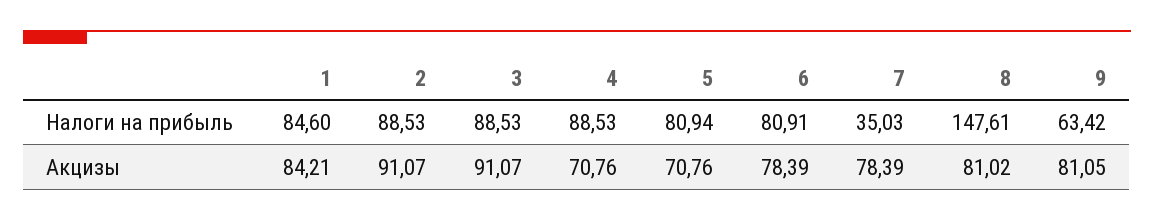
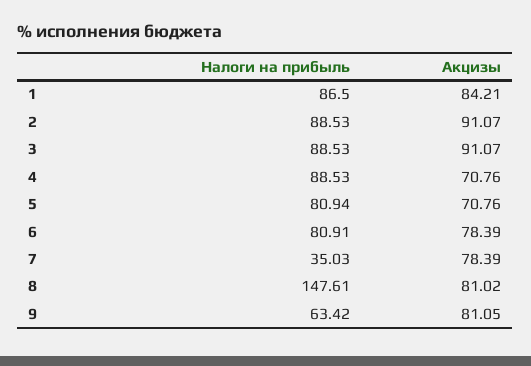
  {
    "1": {
-     "Налоги на прибыль": 84.6,
+     "Налоги на прибыль": 86.5,
      "Акцизы": 84.21
    },
    "2": {
      "Налоги на прибыль": 88.53,
      "Акцизы": 91.07
    },
    "3": {
      "Налоги на прибыль": 88.53,
      "Акцизы": 91.07
    },
    "4": {
      "Налоги на прибыль": 88.53,
      "Акцизы": 70.76
    },
    "5": {
      "Налоги на прибыль": 80.94,
      "Акцизы": 70.76
    },
    "6": {
      "Налоги на прибыль": 80.91,
      "Акцизы": 78.39
    },
    "7": {
      "Налоги на прибыль": 35.03,
      "Акцизы": 78.39
    },
    "8": {
      "Налоги на прибыль": 147.61,
      "Акцизы": 81.02
    },
    "9": {
      "Налоги на прибыль": 63.42,
      "Акцизы": 81.05
    }
  }

